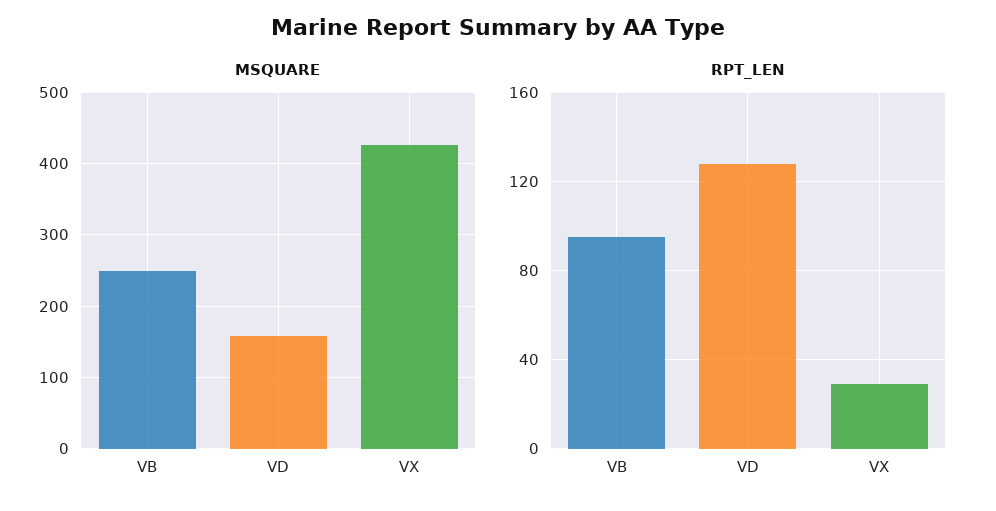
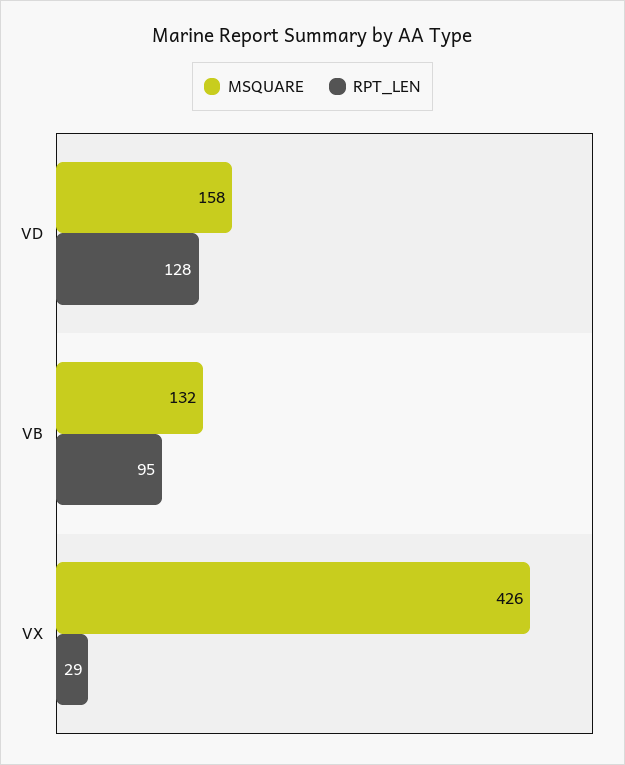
  {
    "MSQUARE": {
-     "VB": 250,
+     "VB": 132,
      "VD": 158,
      "VX": 426
    },
    "RPT_LEN": {
      "VB": 95,
      "VD": 128,
      "VX": 29
    }
  }

